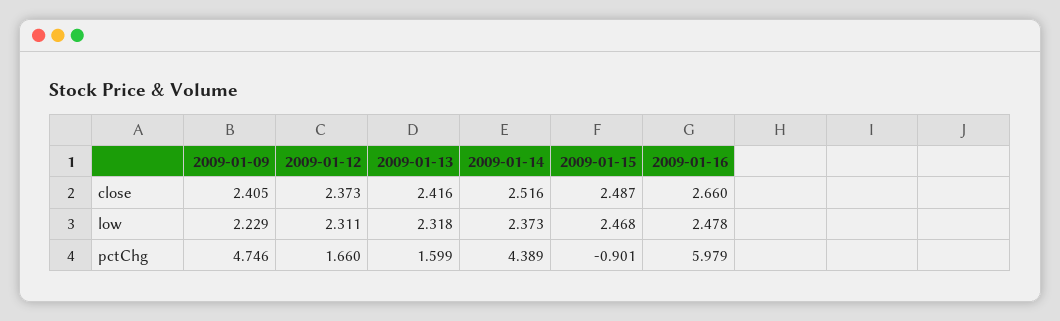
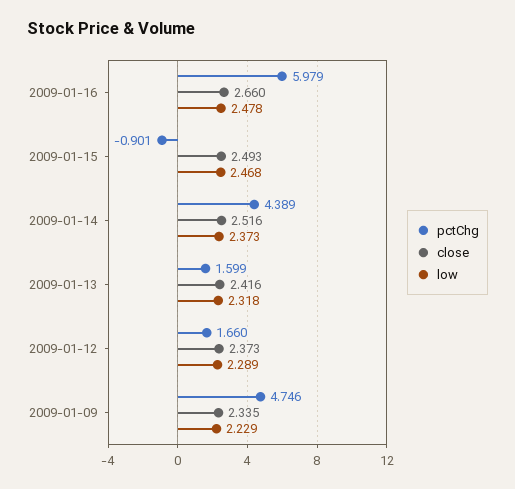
  {
    "close": {
-     "2009-01-09": 2.405,
+     "2009-01-09": 2.335,
      "2009-01-12": 2.373,
      "2009-01-13": 2.416,
      "2009-01-14": 2.516,
-     "2009-01-15": 2.487,
+     "2009-01-15": 2.493,
      "2009-01-16": 2.66
    },
    "low": {
      "2009-01-09": 2.229,
-     "2009-01-12": 2.311,
+     "2009-01-12": 2.289,
      "2009-01-13": 2.318,
      "2009-01-14": 2.373,
      "2009-01-15": 2.468,
      "2009-01-16": 2.478
    },
    "pctChg": {
      "2009-01-09": 4.746,
      "2009-01-12": 1.66,
      "2009-01-13": 1.599,
      "2009-01-14": 4.389,
      "2009-01-15": -0.901,
      "2009-01-16": 5.979
    }
  }

